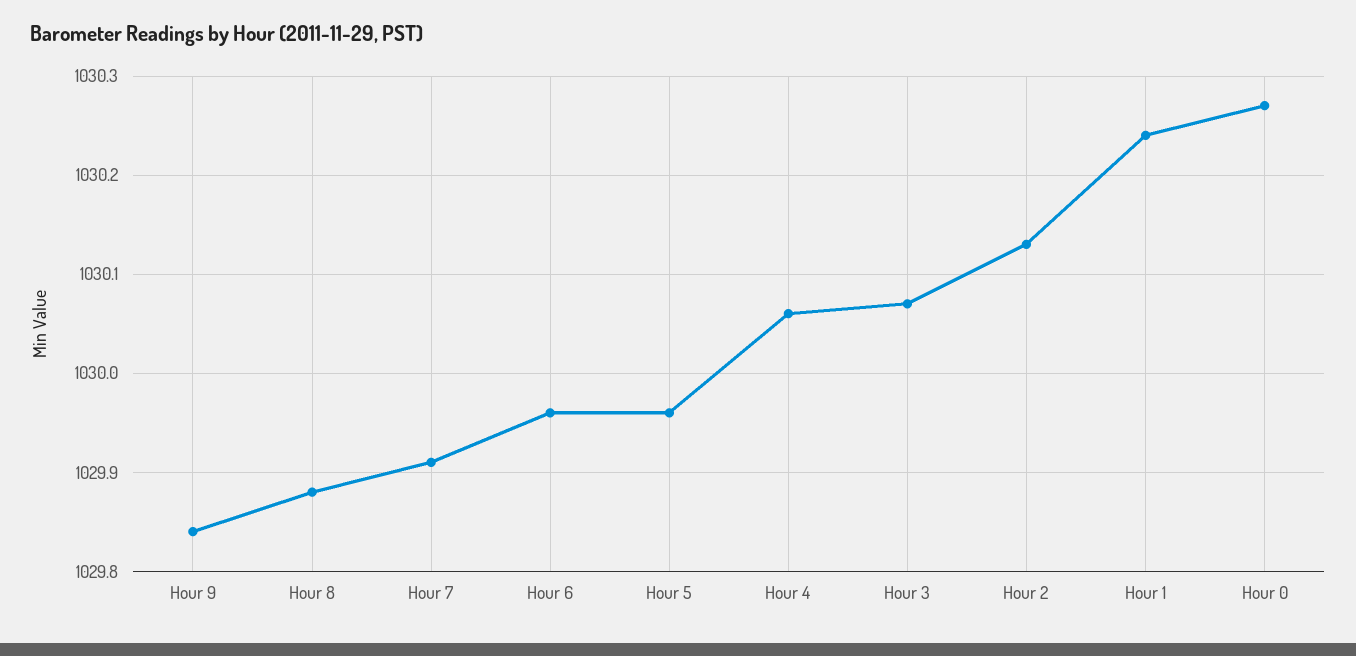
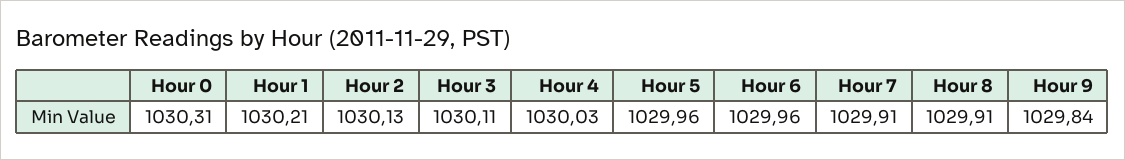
  {
    "Hour 9": 1029.84,
-   "Hour 8": 1029.88,
+   "Hour 8": 1029.91,
    "Hour 7": 1029.91,
    "Hour 6": 1029.96,
    "Hour 5": 1029.96,
-   "Hour 4": 1030.06,
+   "Hour 4": 1030.03,
-   "Hour 3": 1030.07,
+   "Hour 3": 1030.11,
    "Hour 2": 1030.13,
-   "Hour 1": 1030.24,
+   "Hour 1": 1030.21,
-   "Hour 0": 1030.27
+   "Hour 0": 1030.31
  }

